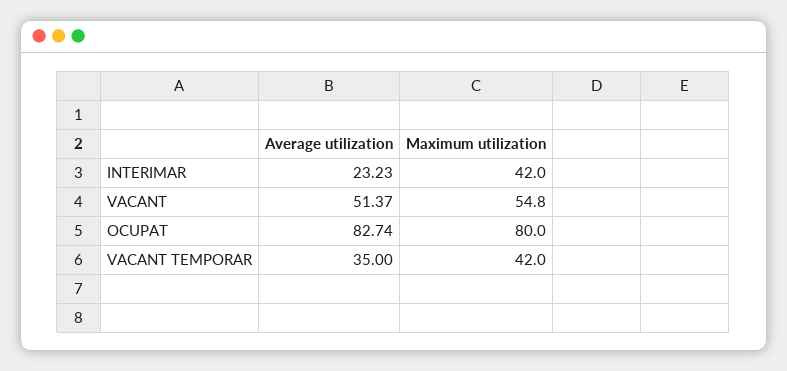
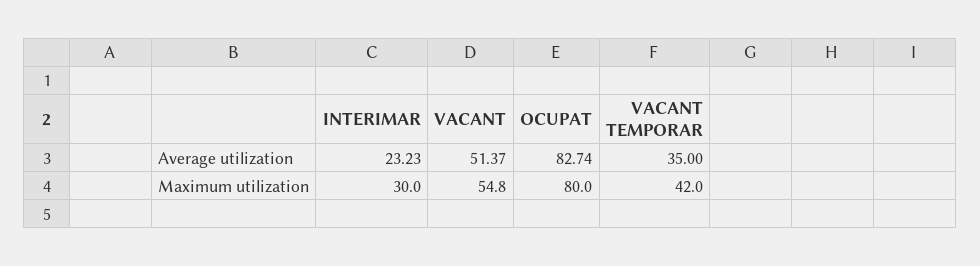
  {
    "Average utilization": {
      "INTERIMAR": 23.23,
      "VACANT": 51.37,
      "OCUPAT": 82.74,
      "VACANT TEMPORAR": 35
    },
    "Maximum utilization": {
-     "INTERIMAR": 42,
+     "INTERIMAR": 30,
      "VACANT": 54.8,
      "OCUPAT": 80,
      "VACANT TEMPORAR": 42
    }
  }

